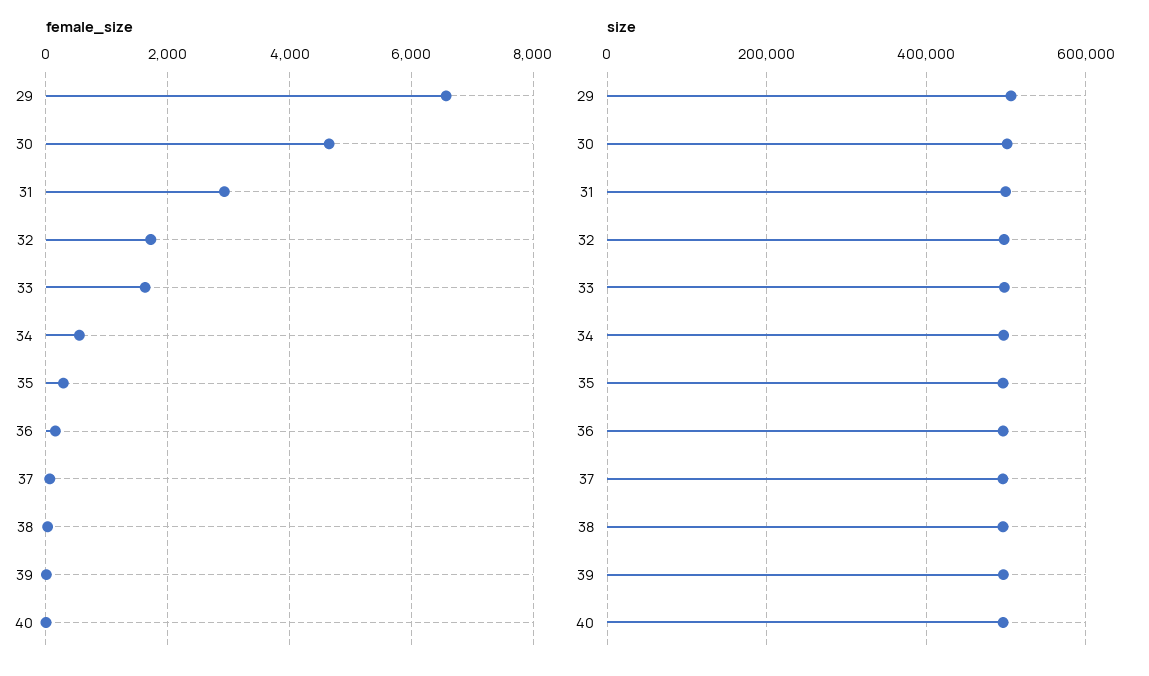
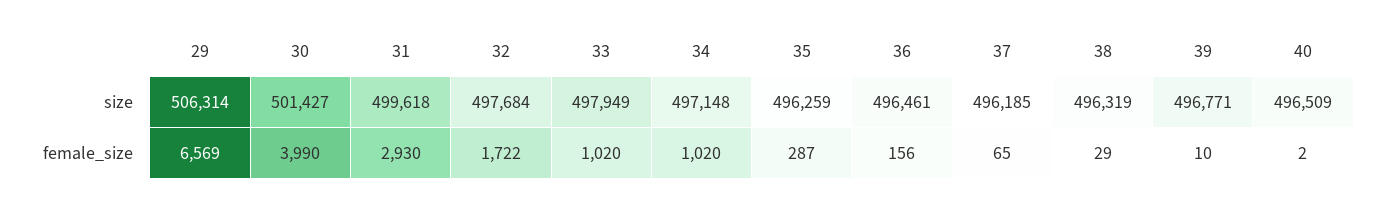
  {
    "female_size": {
      "29": 6569,
-     "30": 4600,
+     "30": 3990,
      "31": 2930,
      "32": 1722,
-     "33": 1600,
+     "33": 1020,
-     "34": 600,
+     "34": 1020,
      "35": 287,
      "36": 156,
      "37": 65,
      "38": 29,
      "39": 10,
      "40": 2
    },
    "size": {
      "29": 506314,
      "30": 501427,
      "31": 499618,
      "32": 497684,
      "33": 497949,
      "34": 497148,
      "35": 496259,
      "36": 496461,
      "37": 496185,
      "38": 496319,
      "39": 496771,
      "40": 496509
    }
  }

